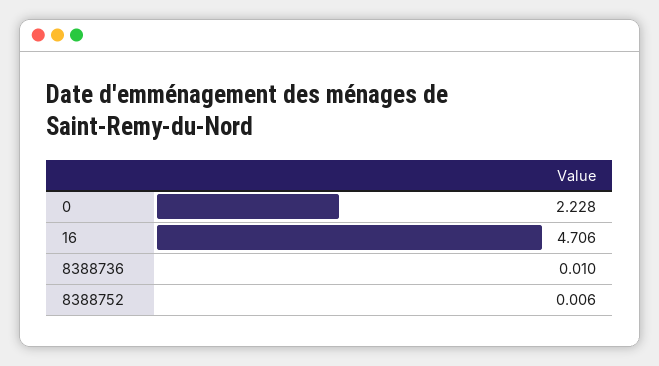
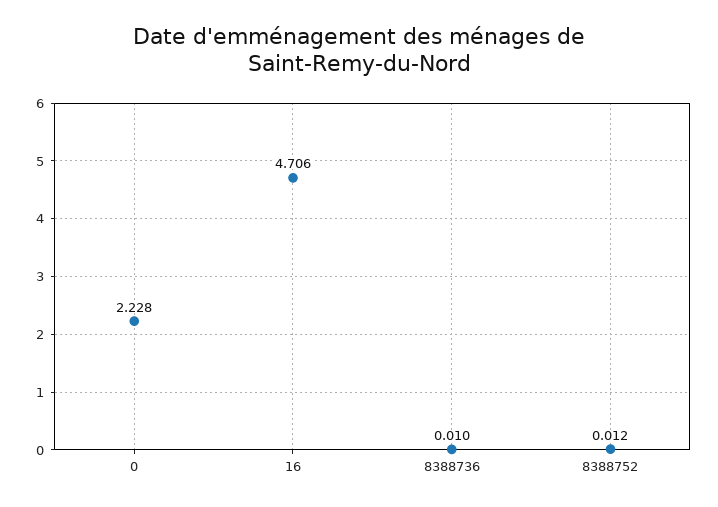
  {
    "0": 2.228,
    "16": 4.706,
    "8388736": 0.01,
-   "8388752": 0.006
+   "8388752": 0.012
  }

